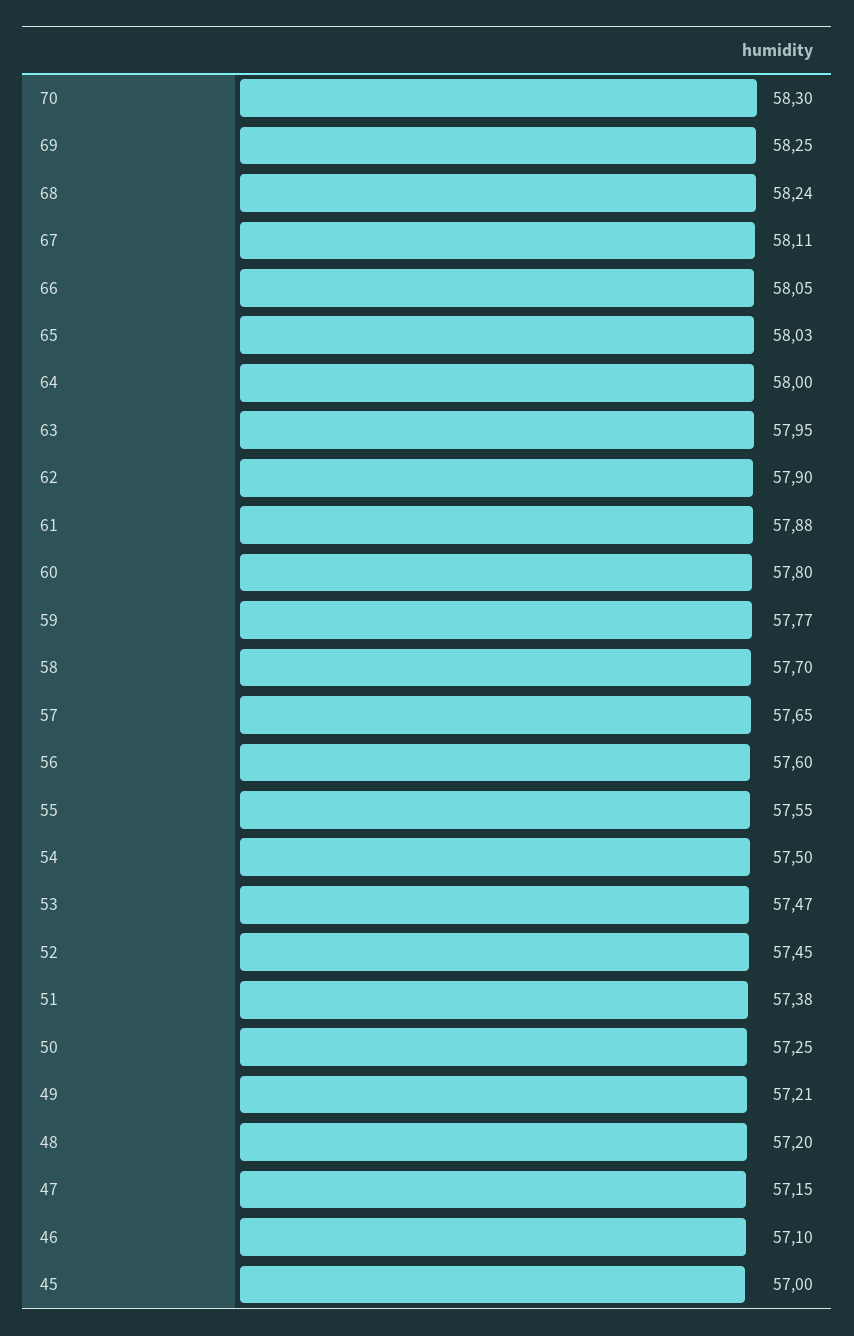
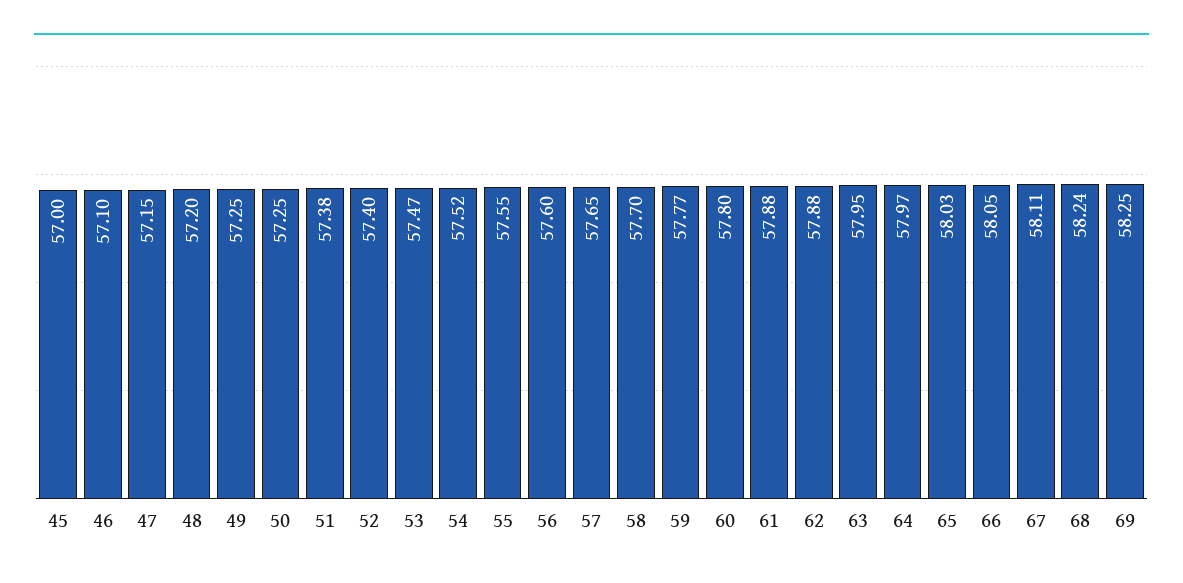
  {
-   "70": 58.3,
    "69": 58.25,
    "68": 58.24,
    "67": 58.11,
    "66": 58.05,
    "65": 58.03,
-   "64": 58,
+   "64": 57.97,
    "63": 57.95,
-   "62": 57.9,
+   "62": 57.88,
    "61": 57.88,
    "60": 57.8,
    "59": 57.77,
    "58": 57.7,
    "57": 57.65,
    "56": 57.6,
    "55": 57.55,
-   "54": 57.5,
+   "54": 57.52,
    "53": 57.47,
-   "52": 57.45,
+   "52": 57.4,
    "51": 57.38,
    "50": 57.25,
-   "49": 57.21,
+   "49": 57.25,
    "48": 57.2,
    "47": 57.15,
    "46": 57.1,
    "45": 57
  }

